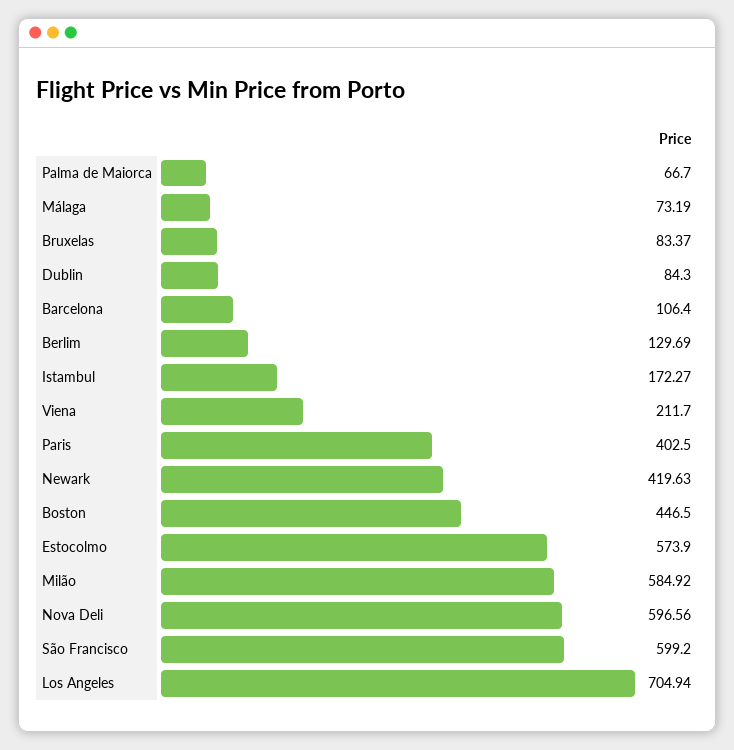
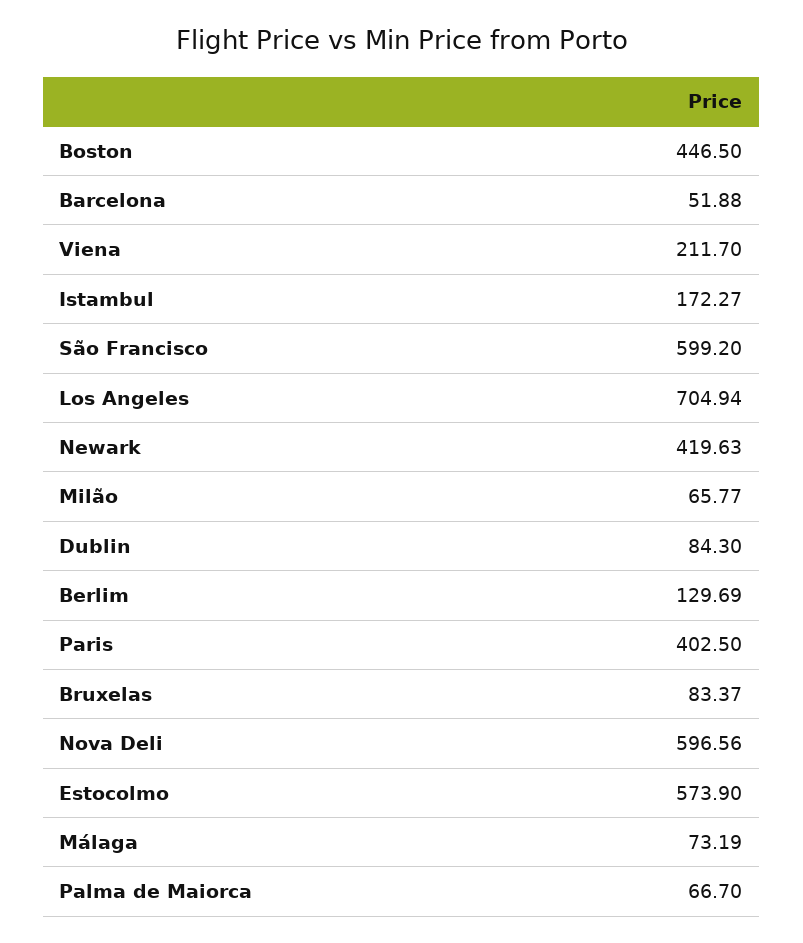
  {
    "Palma de Maiorca": 66.7,
    "Málaga": 73.19,
    "Bruxelas": 83.37,
    "Dublin": 84.3,
-   "Barcelona": 106.4,
+   "Barcelona": 51.88,
    "Berlim": 129.69,
    "Istambul": 172.27,
    "Viena": 211.7,
    "Paris": 402.5,
    "Newark": 419.63,
    "Boston": 446.5,
    "Estocolmo": 573.9,
-   "Milão": 584.92,
+   "Milão": 65.77,
    "Nova Deli": 596.56,
    "São Francisco": 599.2,
    "Los Angeles": 704.94
  }

